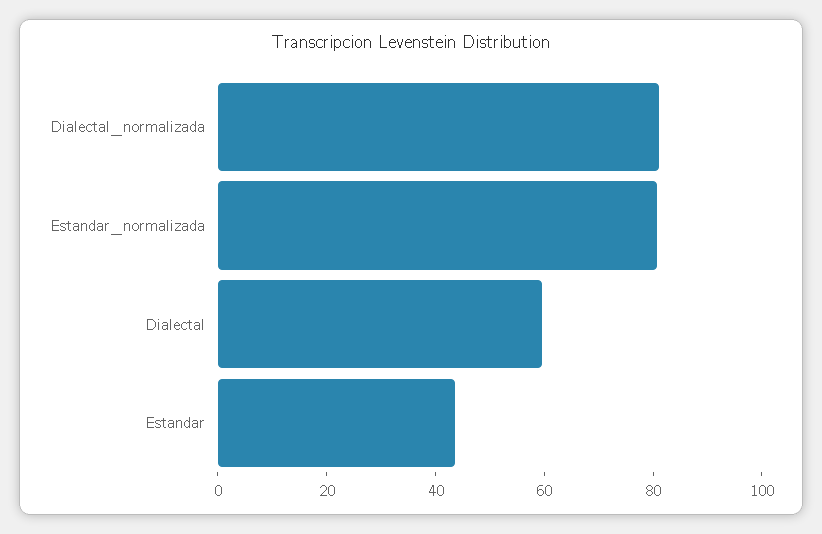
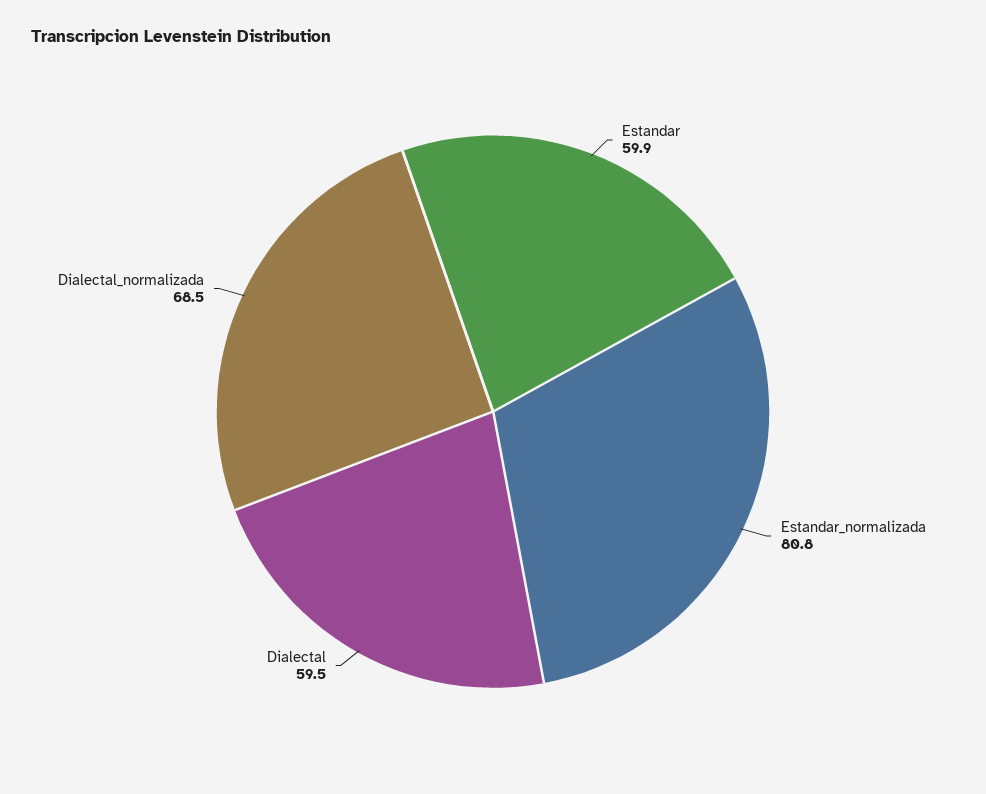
  {
-   "Dialectal_normalizada": 80,
+   "Dialectal_normalizada": 68.5,
    "Estandar_normalizada": 80.8,
    "Dialectal": 59.5,
-   "Estandar": 45
+   "Estandar": 59.9
  }

